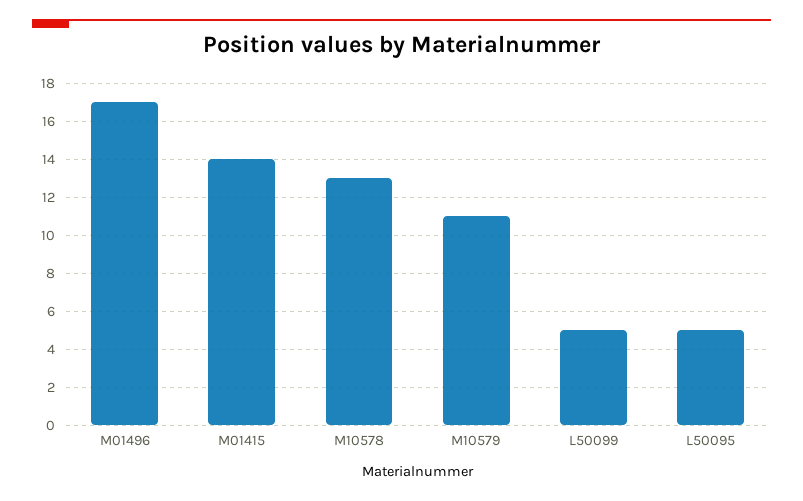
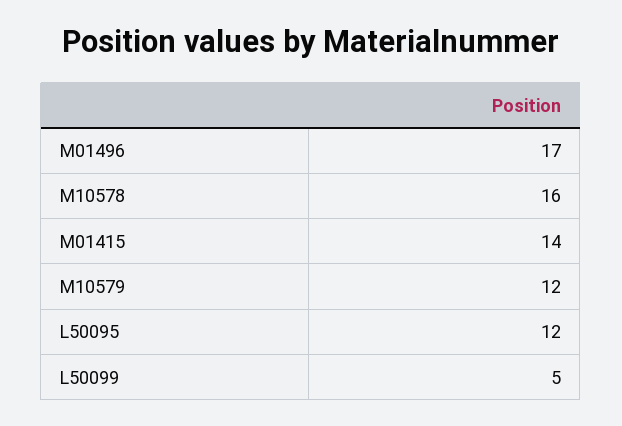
  {
    "M01496": 17,
    "M01415": 14,
-   "M10578": 13,
+   "M10578": 16,
-   "M10579": 11,
+   "M10579": 12,
    "L50099": 5,
-   "L50095": 5
+   "L50095": 12
  }

